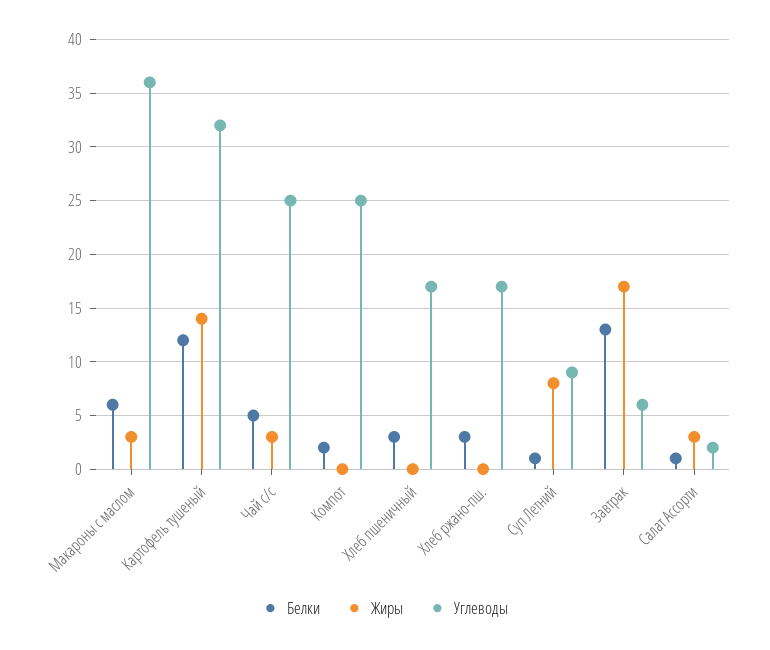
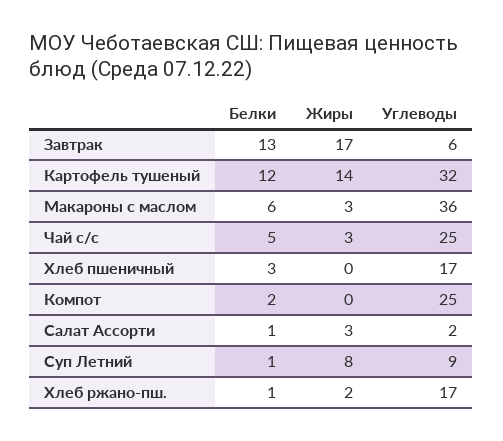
  {
    "Белки": {
      "Макароны с маслом": 6,
      "Картофель тушеный": 12,
      "Чай с/с": 5,
      "Компот": 2,
      "Хлеб пшеничный": 3,
-     "Хлеб ржано-пш.": 3,
+     "Хлеб ржано-пш.": 1,
      "Суп Летний": 1,
      "Завтрак": 13,
      "Салат Ассорти": 1
    },
    "Жиры": {
      "Макароны с маслом": 3,
      "Картофель тушеный": 14,
      "Чай с/с": 3,
      "Компот": 0,
      "Хлеб пшеничный": 0,
-     "Хлеб ржано-пш.": 0,
+     "Хлеб ржано-пш.": 2,
      "Суп Летний": 8,
      "Завтрак": 17,
      "Салат Ассорти": 3
    },
    "Углеводы": {
      "Макароны с маслом": 36,
      "Картофель тушеный": 32,
      "Чай с/с": 25,
      "Компот": 25,
      "Хлеб пшеничный": 17,
      "Хлеб ржано-пш.": 17,
      "Суп Летний": 9,
      "Завтрак": 6,
      "Салат Ассорти": 2
    }
  }

